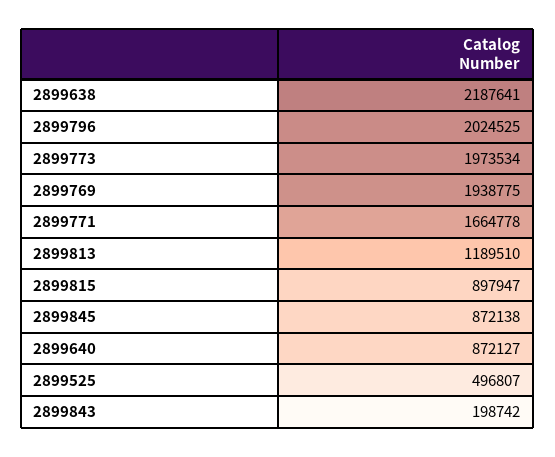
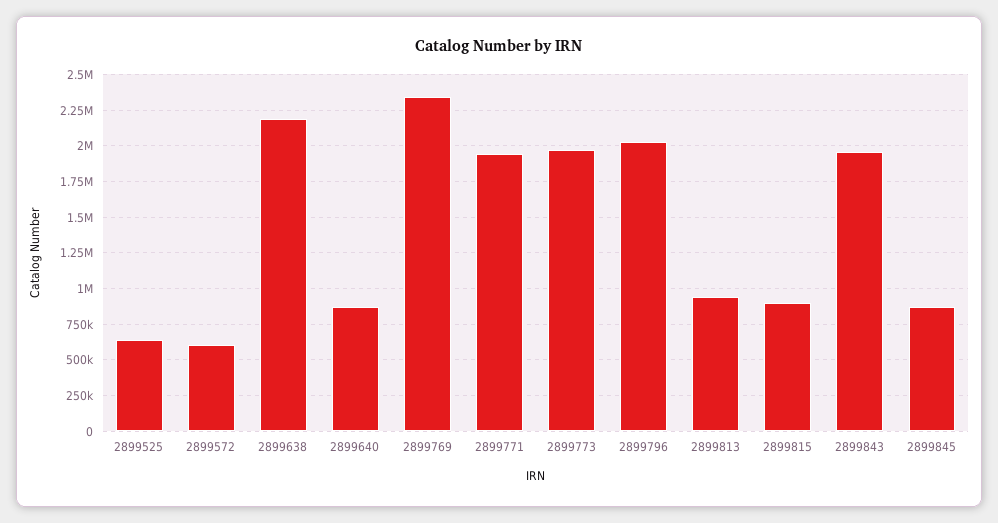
  {
    "2899638": 2187641,
    "2899796": 2024525,
    "2899773": 1973534,
-   "2899769": 1938775,
+   "2899769": 2350000,
-   "2899771": 1664778,
+   "2899771": 1950000,
-   "2899813": 1189510,
+   "2899813": 950000,
    "2899815": 897947,
    "2899845": 872138,
    "2899640": 872127,
-   "2899525": 496807,
+   "2899525": 650000,
-   "2899843": 198742
+   "2899843": 1950000,
+   "2899572": 600000
  }

